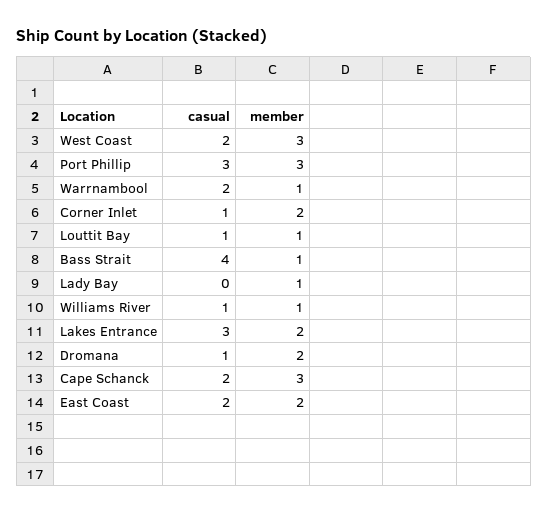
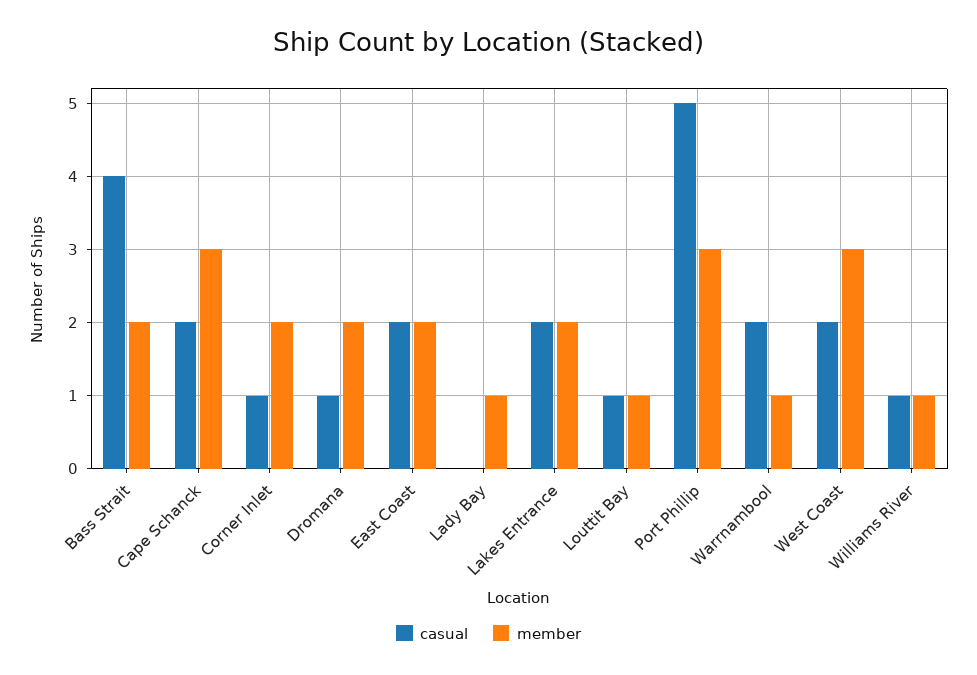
  {
    "casual": {
      "West Coast": 2,
-     "Port Phillip": 3,
+     "Port Phillip": 5,
      "Warrnambool": 2,
      "Corner Inlet": 1,
      "Louttit Bay": 1,
      "Bass Strait": 4,
      "Lady Bay": 0,
      "Williams River": 1,
-     "Lakes Entrance": 3,
+     "Lakes Entrance": 2,
      "Dromana": 1,
      "Cape Schanck": 2,
      "East Coast": 2
    },
    "member": {
      "West Coast": 3,
      "Port Phillip": 3,
      "Warrnambool": 1,
      "Corner Inlet": 2,
      "Louttit Bay": 1,
-     "Bass Strait": 1,
+     "Bass Strait": 2,
      "Lady Bay": 1,
      "Williams River": 1,
      "Lakes Entrance": 2,
      "Dromana": 2,
      "Cape Schanck": 3,
      "East Coast": 2
    }
  }

